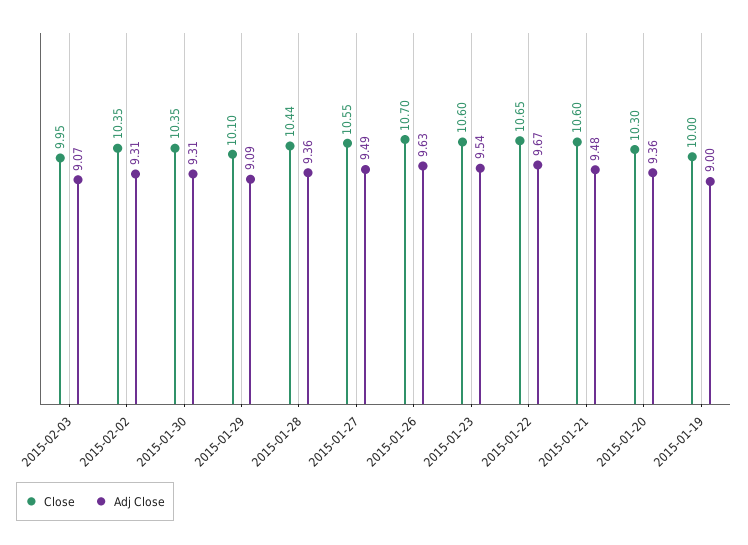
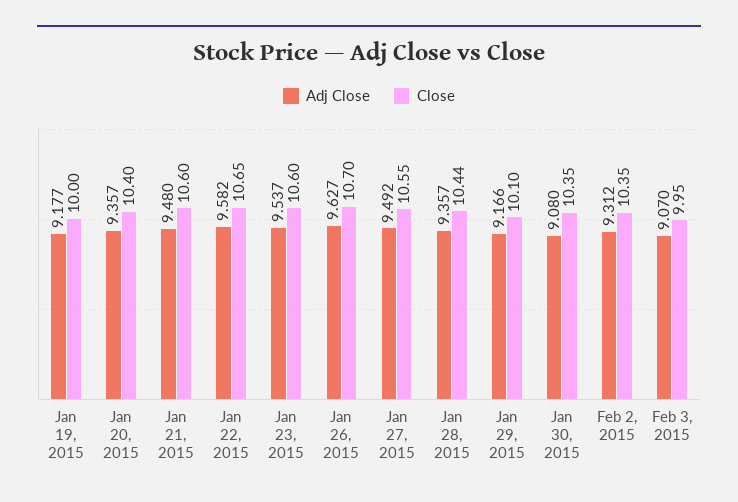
  {
    "Close": {
      "2015-02-03": 9.95,
      "2015-02-02": 10.35,
      "2015-01-30": 10.35,
      "2015-01-29": 10.1,
      "2015-01-28": 10.44,
      "2015-01-27": 10.55,
      "2015-01-26": 10.7,
      "2015-01-23": 10.6,
      "2015-01-22": 10.65,
      "2015-01-21": 10.6,
-     "2015-01-20": 10.3,
+     "2015-01-20": 10.4,
      "2015-01-19": 10
    },
    "Adj Close": {
      "2015-02-03": 9.07,
      "2015-02-02": 9.312,
-     "2015-01-30": 9.31,
+     "2015-01-30": 9.08,
-     "2015-01-29": 9.09,
+     "2015-01-29": 9.166,
      "2015-01-28": 9.357,
      "2015-01-27": 9.492,
      "2015-01-26": 9.627,
      "2015-01-23": 9.537,
-     "2015-01-22": 9.67,
+     "2015-01-22": 9.582,
      "2015-01-21": 9.48,
      "2015-01-20": 9.357,
-     "2015-01-19": 9
+     "2015-01-19": 9.177
    }
  }

